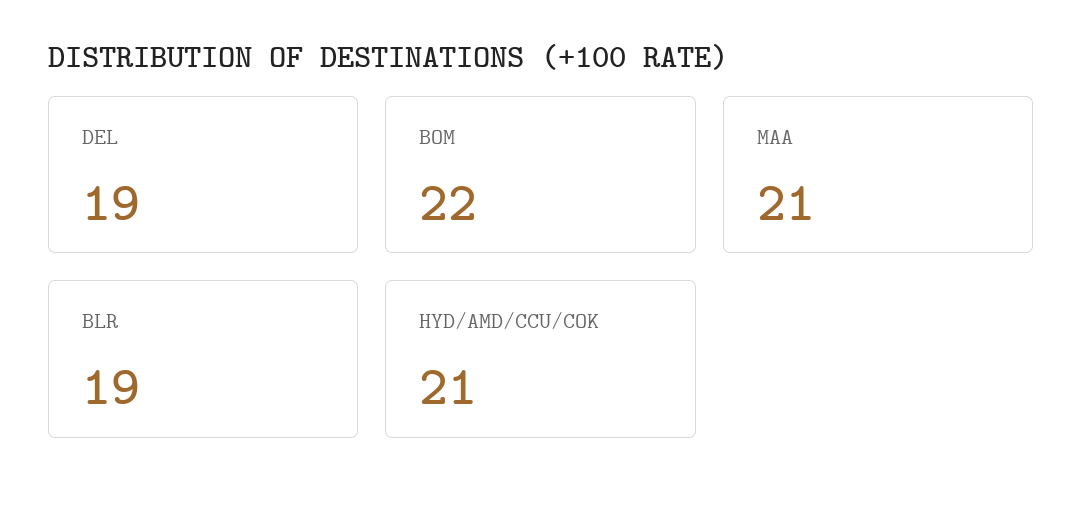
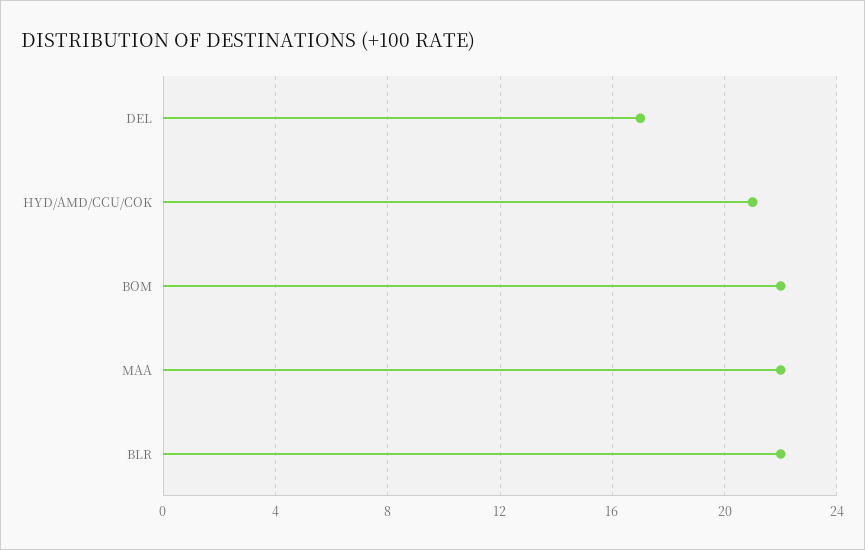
  {
-   "DEL": 19,
+   "DEL": 17,
    "BOM": 22,
-   "MAA": 21,
+   "MAA": 22,
-   "BLR": 19,
+   "BLR": 22,
    "HYD/AMD/CCU/COK": 21
  }

